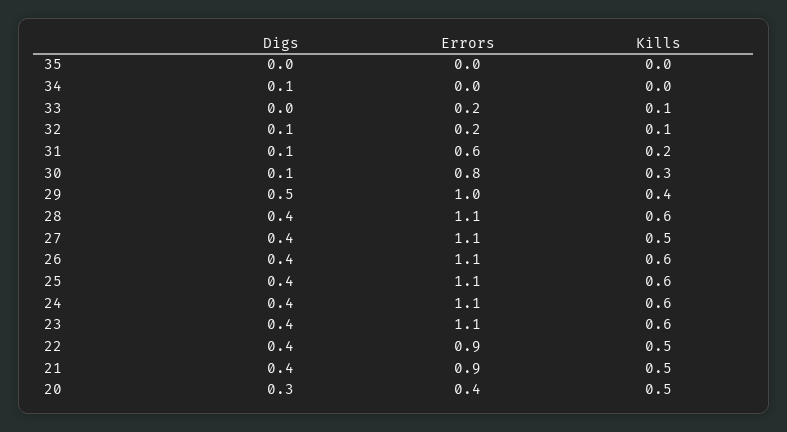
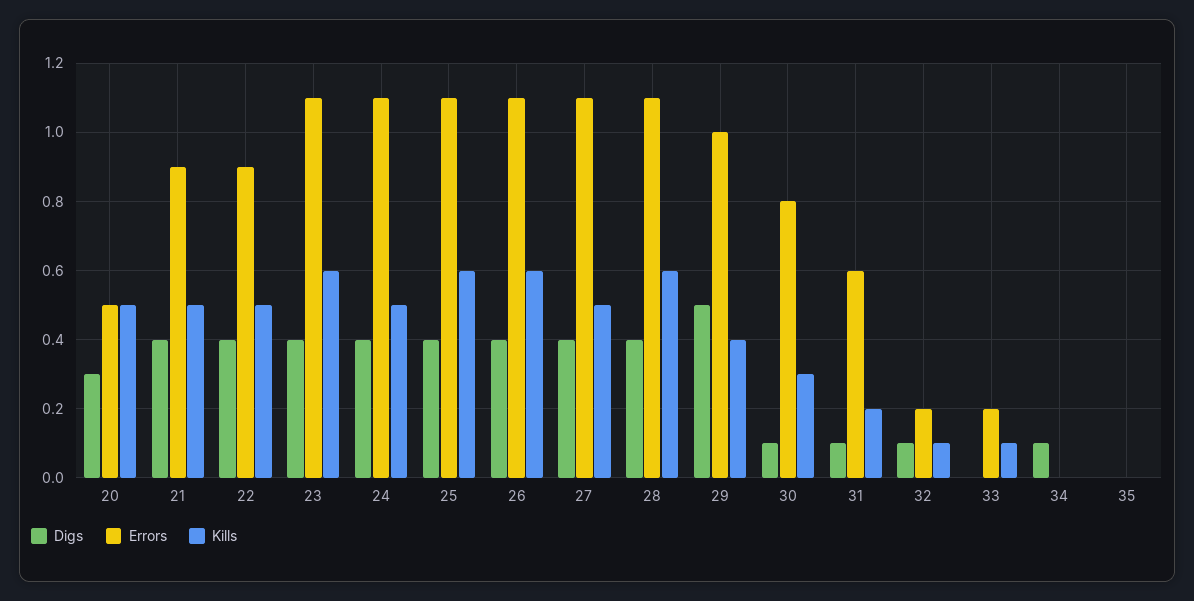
  {
    "Digs": {
      "35": 0,
      "34": 0.1,
      "33": 0,
      "32": 0.1,
      "31": 0.1,
      "30": 0.1,
      "29": 0.5,
      "28": 0.4,
      "27": 0.4,
      "26": 0.4,
      "25": 0.4,
      "24": 0.4,
      "23": 0.4,
      "22": 0.4,
      "21": 0.4,
      "20": 0.3
    },
    "Errors": {
      "35": 0,
      "34": 0,
      "33": 0.2,
      "32": 0.2,
      "31": 0.6,
      "30": 0.8,
      "29": 1,
      "28": 1.1,
      "27": 1.1,
      "26": 1.1,
      "25": 1.1,
      "24": 1.1,
      "23": 1.1,
      "22": 0.9,
      "21": 0.9,
-     "20": 0.4
+     "20": 0.5
    },
    "Kills": {
      "35": 0,
      "34": 0,
      "33": 0.1,
      "32": 0.1,
      "31": 0.2,
      "30": 0.3,
      "29": 0.4,
      "28": 0.6,
      "27": 0.5,
      "26": 0.6,
      "25": 0.6,
-     "24": 0.6,
+     "24": 0.5,
      "23": 0.6,
      "22": 0.5,
      "21": 0.5,
      "20": 0.5
    }
  }

